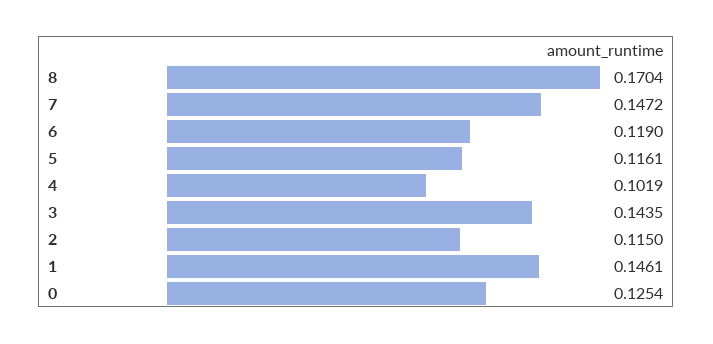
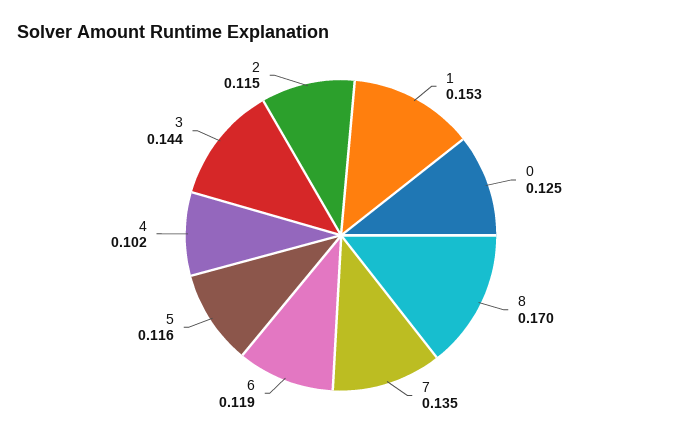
  {
    "8": 0.1704,
-   "7": 0.1472,
+   "7": 0.135,
    "6": 0.119,
    "5": 0.1161,
    "4": 0.1019,
    "3": 0.1435,
    "2": 0.115,
-   "1": 0.1461,
+   "1": 0.153,
    "0": 0.1254
  }

